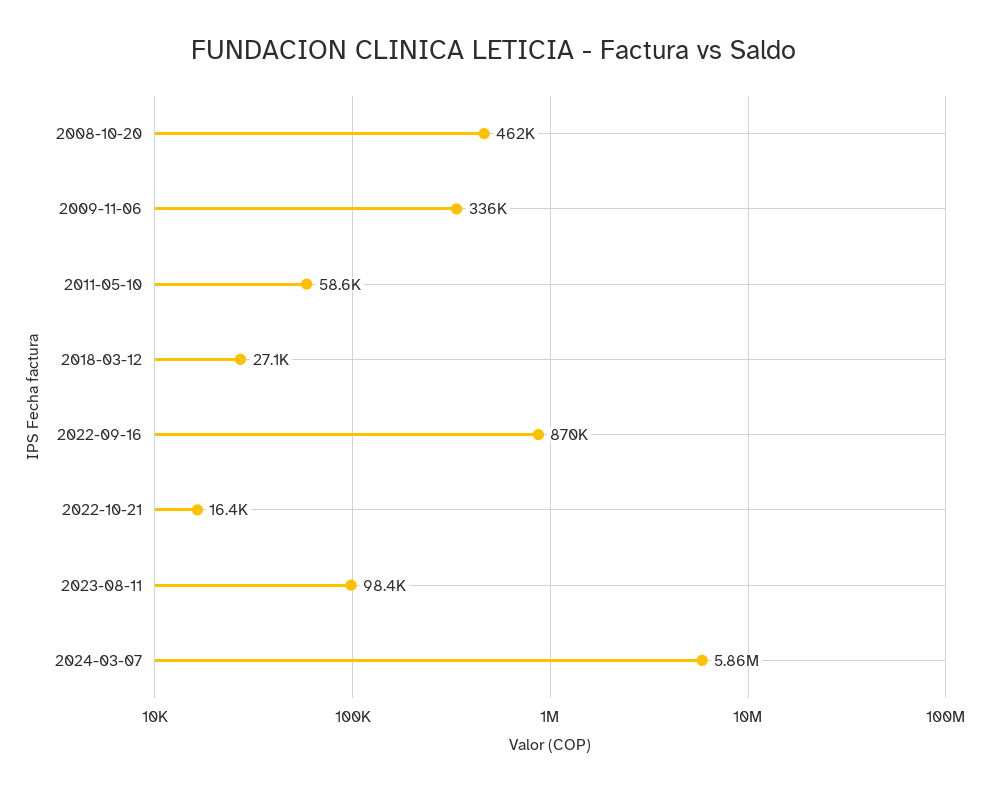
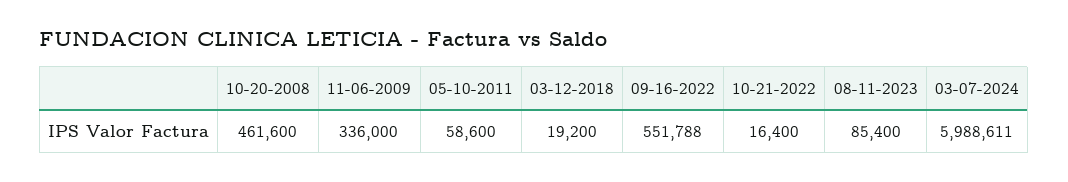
  {
    "2008-10-20": 461600,
    "2009-11-06": 336000,
    "2011-05-10": 58600,
-   "2018-03-12": 27100,
+   "2018-03-12": 19200,
-   "2022-09-16": 870000,
+   "2022-09-16": 551788,
    "2022-10-21": 16400,
-   "2023-08-11": 98400,
+   "2023-08-11": 85400,
-   "2024-03-07": 5860000
+   "2024-03-07": 5988611
  }

